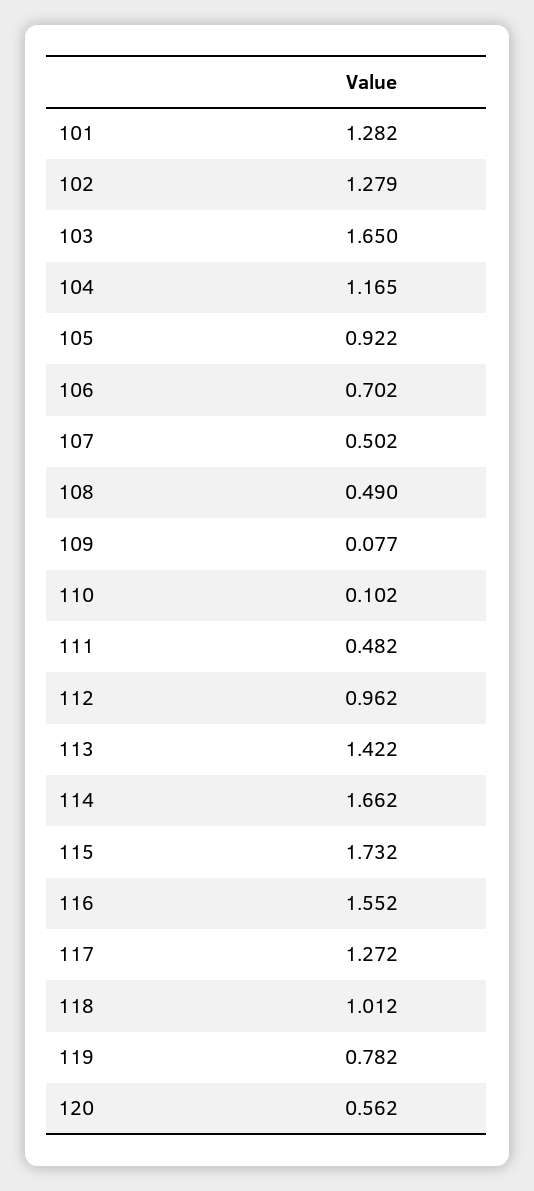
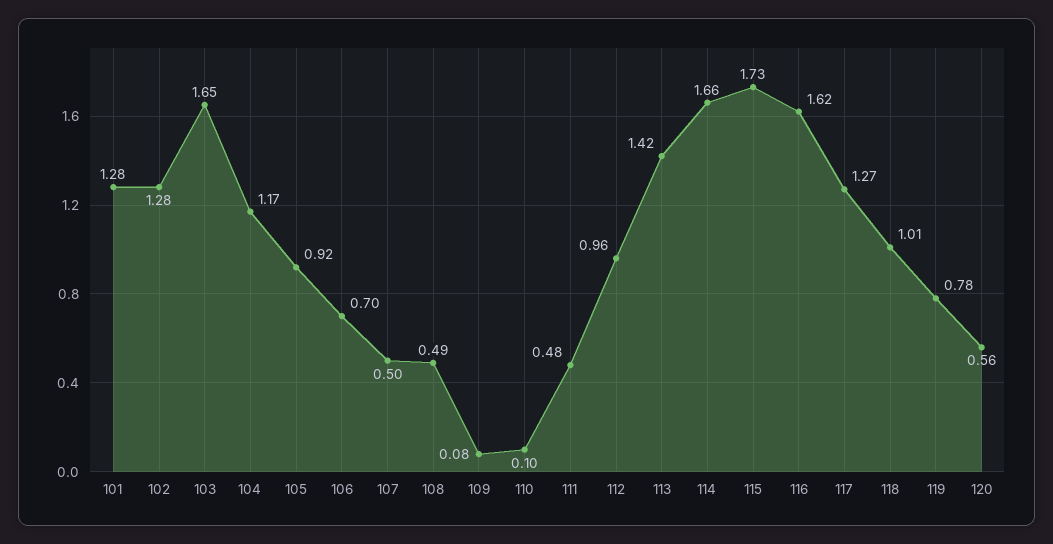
  {
    "101": 1.282,
    "102": 1.279,
    "103": 1.65,
    "104": 1.165,
    "105": 0.922,
    "106": 0.702,
    "107": 0.502,
    "108": 0.49,
    "109": 0.077,
    "110": 0.102,
    "111": 0.482,
    "112": 0.962,
    "113": 1.422,
    "114": 1.662,
    "115": 1.732,
-   "116": 1.552,
+   "116": 1.62,
    "117": 1.272,
    "118": 1.012,
    "119": 0.782,
    "120": 0.562
  }

